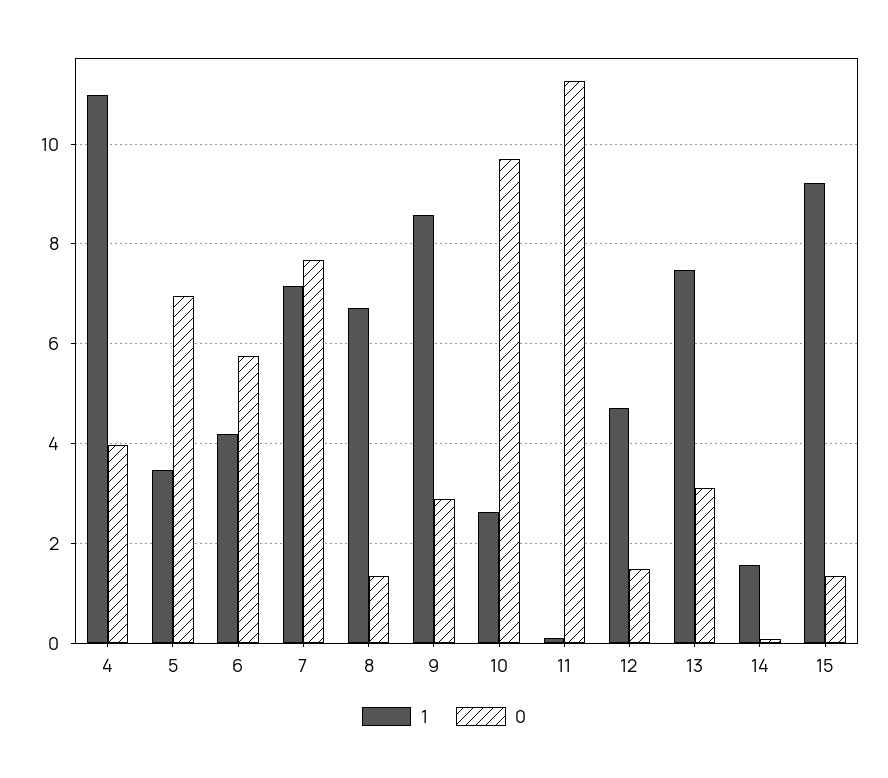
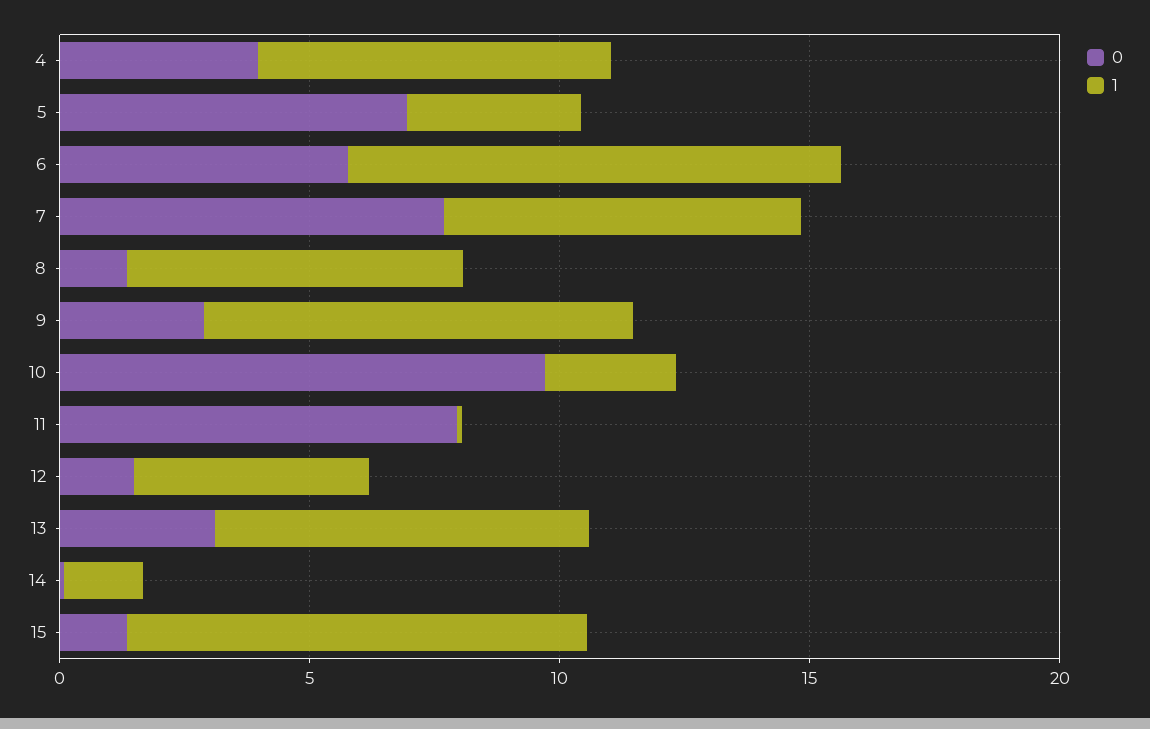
  {
    "1": {
-     "4": 11,
+     "4": 7,
      "5": 3.4,
-     "6": 4.2,
+     "6": 10,
      "7": 7.2,
      "8": 6.8,
      "9": 8.6,
      "10": 2.6,
      "11": 0.2,
      "12": 4.8,
      "13": 7.4,
      "14": 1.6,
      "15": 9.2
    },
    "0": {
      "4": 4,
      "5": 7,
      "6": 5.8,
      "7": 7.6,
      "8": 1.4,
      "9": 2.8,
      "10": 9.8,
-     "11": 11.2,
+     "11": 8,
      "12": 1.4,
      "13": 3.2,
      "14": 0,
      "15": 1.4
    }
  }

